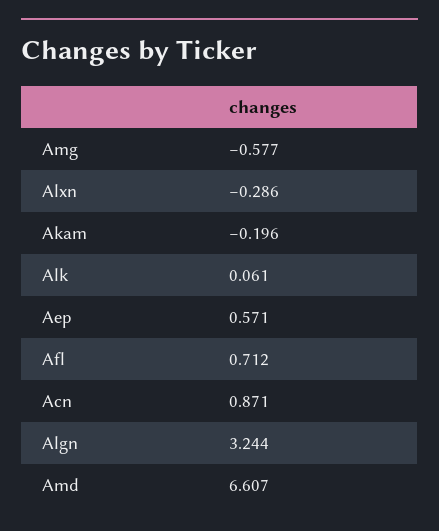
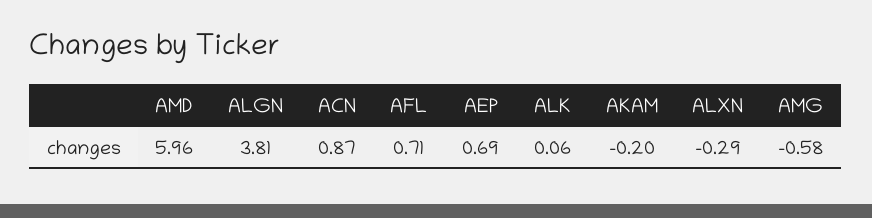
  {
    "Amg": -0.577,
    "Alxn": -0.286,
    "Akam": -0.196,
    "Alk": 0.061,
-   "Aep": 0.571,
+   "Aep": 0.69,
    "Afl": 0.712,
    "Acn": 0.871,
-   "Algn": 3.244,
+   "Algn": 3.81,
-   "Amd": 6.607
+   "Amd": 5.96
  }

